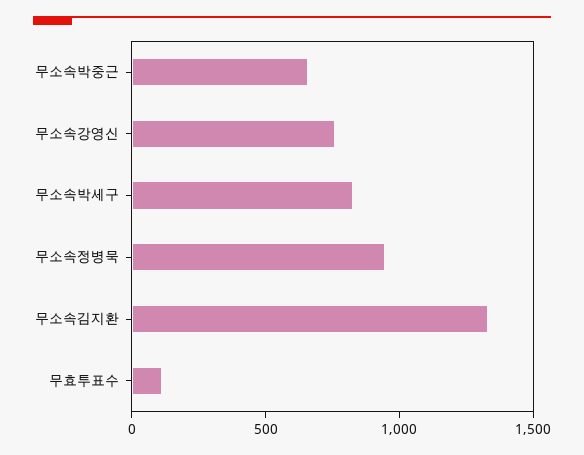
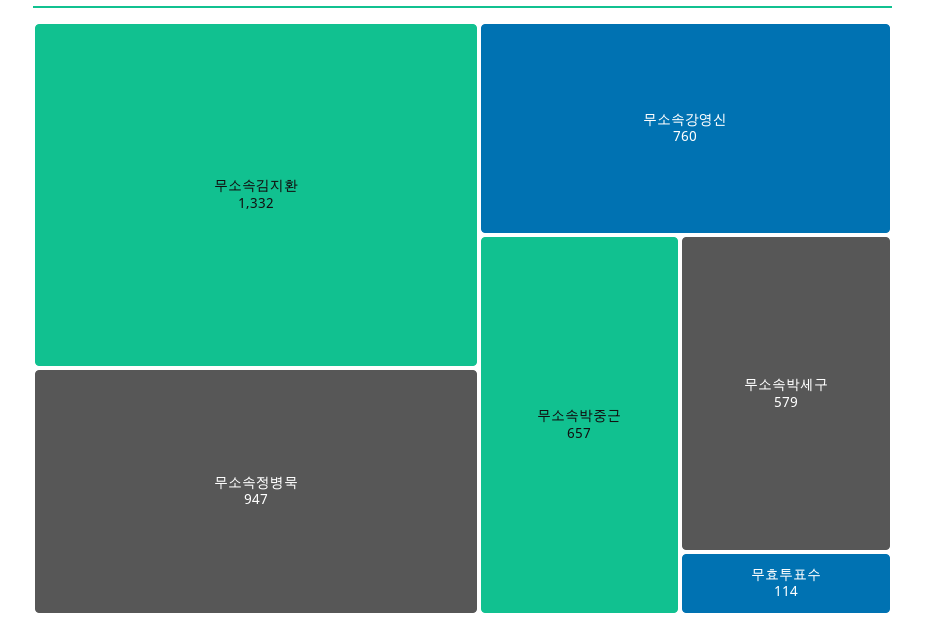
  {
    "무소속박중근": 657,
    "무소속강영신": 760,
-   "무소속박세구": 800,
+   "무소속박세구": 579,
    "무소속정병묵": 947,
    "무소속김지환": 1332,
    "무효투표수": 114
  }

